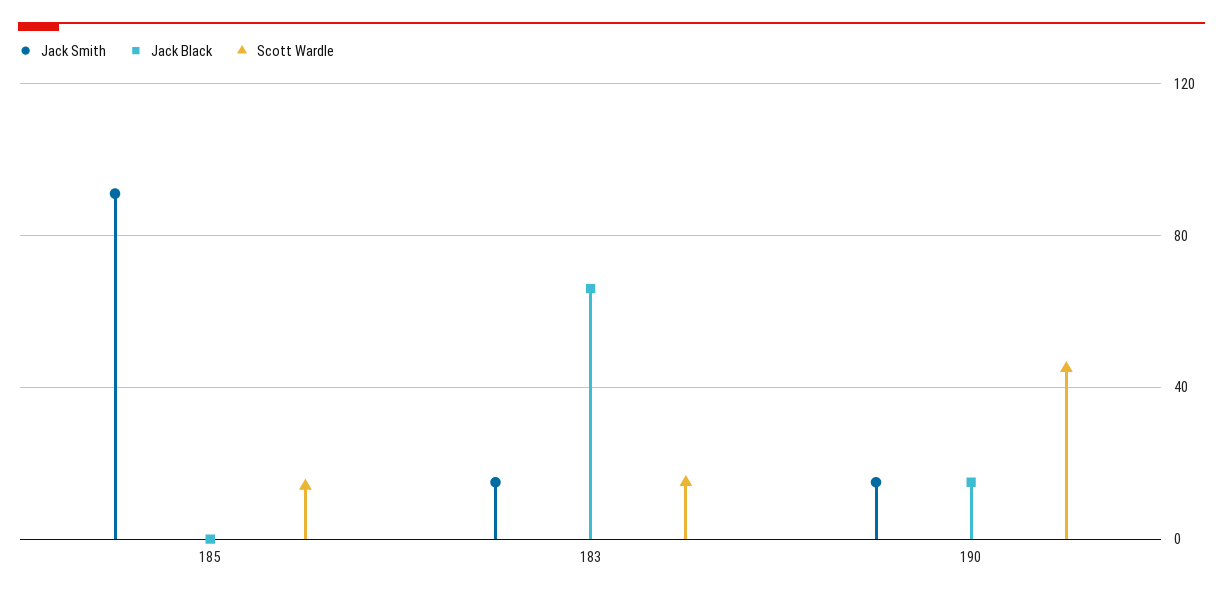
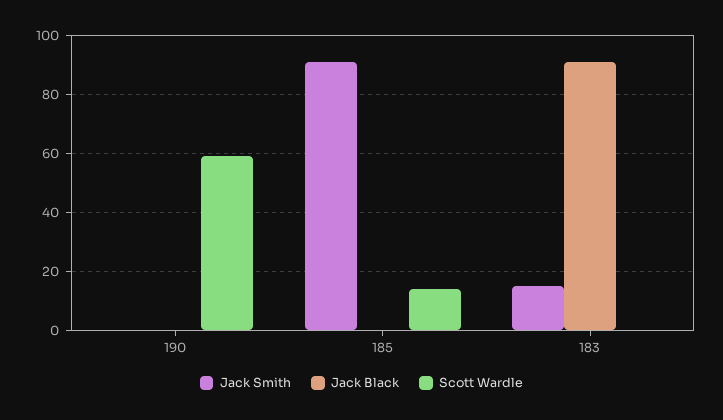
  {
    "Jack Smith": {
      "185": 90,
      "183": 15,
-     "190": 15
+     "190": 0
    },
    "Jack Black": {
      "185": 0,
-     "183": 65,
+     "183": 90,
-     "190": 15
+     "190": 0
    },
    "Scott Wardle": {
      "185": 15,
-     "183": 15,
+     "183": 0,
-     "190": 45
+     "190": 60
    }
  }

